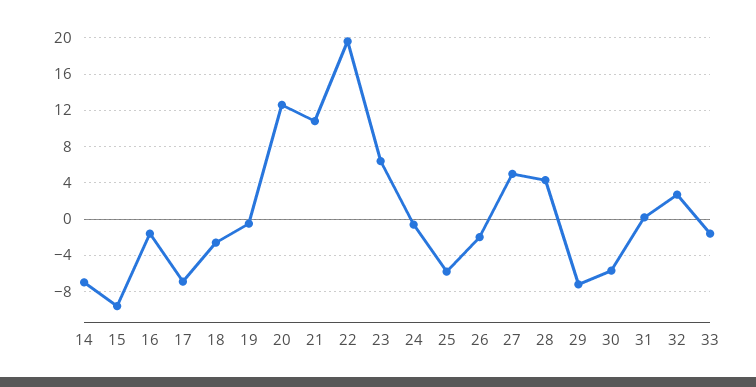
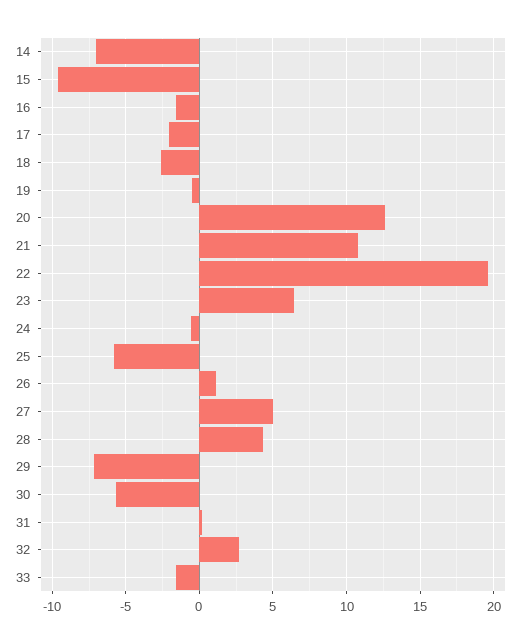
  {
    "14": -7,
    "15": -9.5,
    "16": -1.5,
-   "17": -7,
+   "17": -2,
    "18": -2.5,
    "19": -0.5,
    "20": 12.5,
    "21": 11,
    "22": 19.5,
    "23": 6.5,
    "24": -0.5,
    "25": -6,
-   "26": -2,
+   "26": 1,
    "27": 5,
    "28": 4.5,
    "29": -7,
    "30": -5.5,
    "31": 0,
    "32": 2.5,
    "33": -1.5
  }

